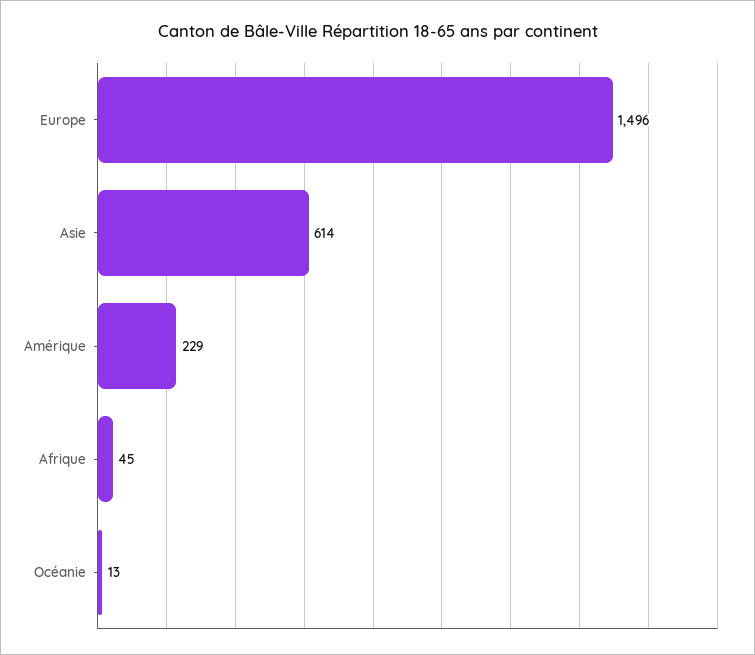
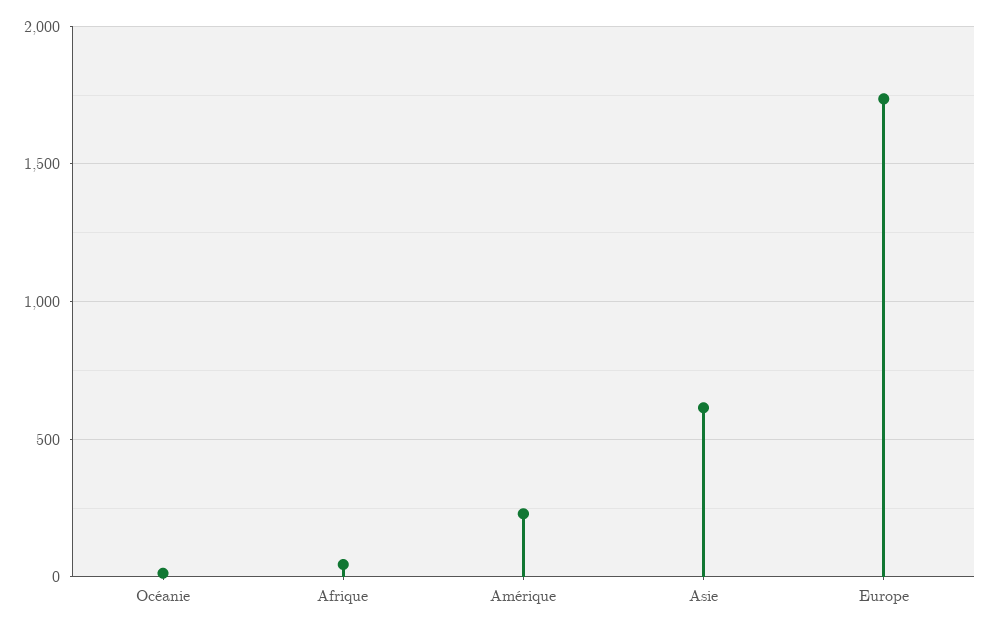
  {
-   "Europe": 1496,
+   "Europe": 1750,
    "Asie": 614,
    "Amérique": 229,
    "Afrique": 45,
    "Océanie": 13
  }

